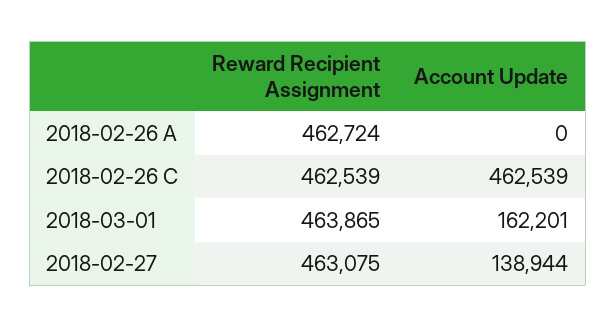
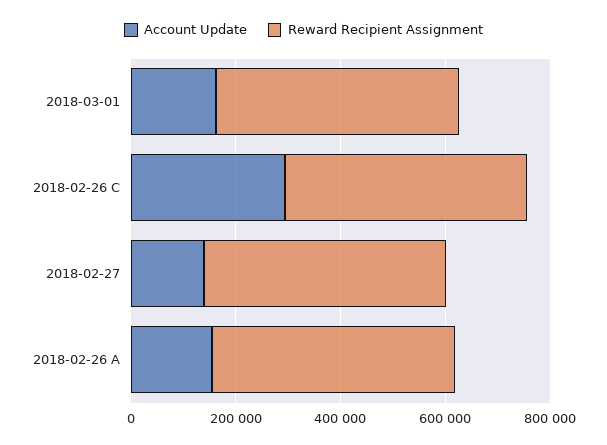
  {
    "Reward Recipient Assignment": {
      "2018-02-26 A": 462724,
      "2018-02-26 C": 462539,
      "2018-03-01": 463865,
      "2018-02-27": 463075
    },
    "Account Update": {
-     "2018-02-26 A": 0,
+     "2018-02-26 A": 150000,
-     "2018-02-26 C": 462539,
+     "2018-02-26 C": 300000,
      "2018-03-01": 162201,
      "2018-02-27": 138944
    }
  }

